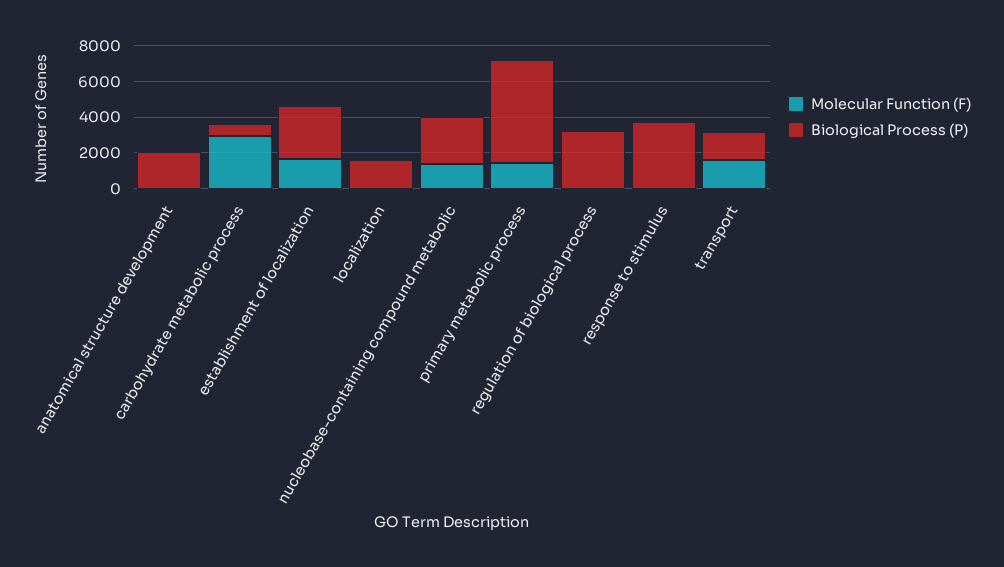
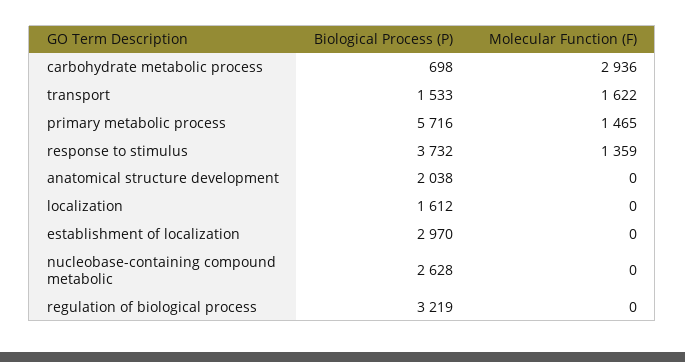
  {
    "Molecular Function (F)": {
      "anatomical structure development": 0,
      "carbohydrate metabolic process": 2936,
-     "establishment of localization": 1500,
+     "establishment of localization": 0,
      "localization": 0,
-     "nucleobase-containing compound metabolic": 1500,
+     "nucleobase-containing compound metabolic": 0,
      "primary metabolic process": 1465,
      "regulation of biological process": 0,
-     "response to stimulus": 0,
+     "response to stimulus": 1359,
      "transport": 1622
    },
    "Biological Process (P)": {
      "anatomical structure development": 2038,
      "carbohydrate metabolic process": 698,
      "establishment of localization": 2970,
      "localization": 1612,
      "nucleobase-containing compound metabolic": 2628,
      "primary metabolic process": 5716,
      "regulation of biological process": 3219,
      "response to stimulus": 3732,
      "transport": 1533
    }
  }

